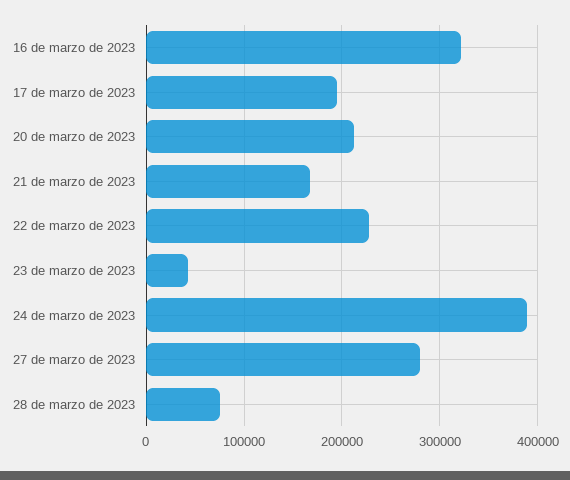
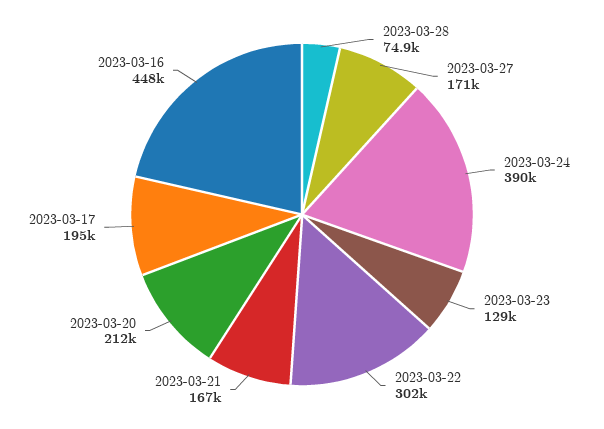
  {
-   "16 de marzo de 2023": 320000,
+   "16 de marzo de 2023": 448000,
    "17 de marzo de 2023": 195000,
    "20 de marzo de 2023": 212000,
    "21 de marzo de 2023": 167000,
-   "22 de marzo de 2023": 230000,
+   "22 de marzo de 2023": 302000,
-   "23 de marzo de 2023": 40000,
+   "23 de marzo de 2023": 129000,
    "24 de marzo de 2023": 390000,
-   "27 de marzo de 2023": 280000,
+   "27 de marzo de 2023": 171000,
    "28 de marzo de 2023": 74900
  }

